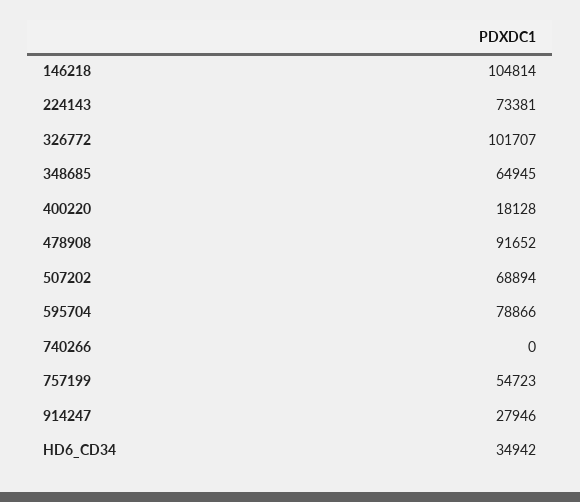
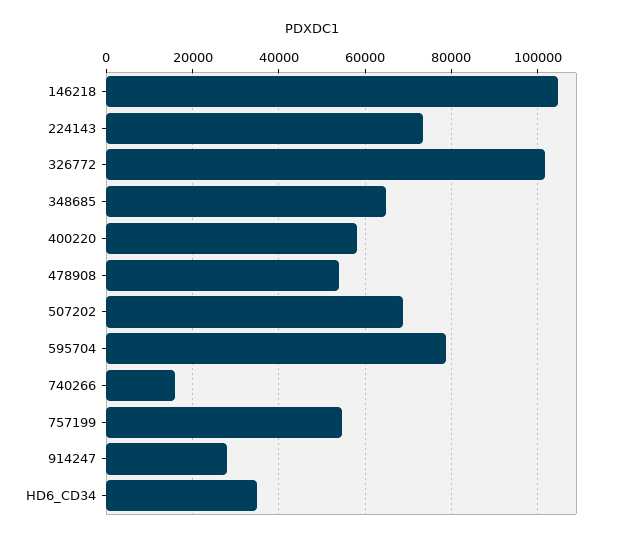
  {
    "146218": 104814,
    "224143": 73381,
    "326772": 101707,
    "348685": 64945,
-   "400220": 18128,
+   "400220": 58000,
-   "478908": 91652,
+   "478908": 54000,
    "507202": 68894,
    "595704": 78866,
-   "740266": 0,
+   "740266": 16000,
    "757199": 54723,
    "914247": 27946,
    "HD6_CD34": 34942
  }

